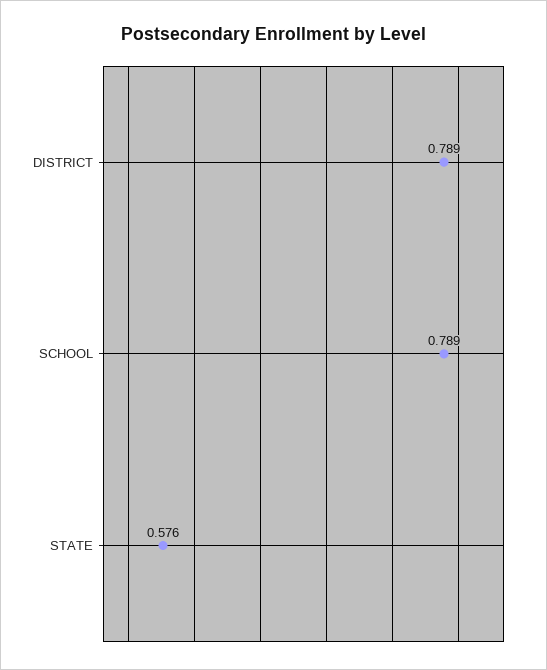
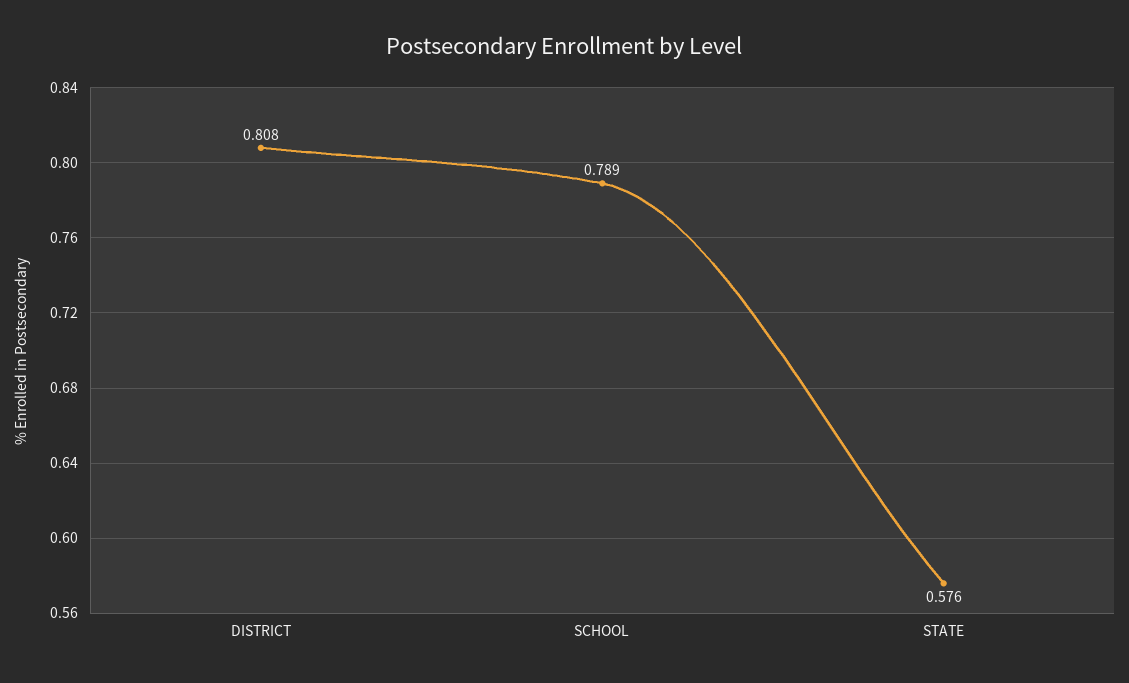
  {
-   "DISTRICT": 0.789,
+   "DISTRICT": 0.808,
    "SCHOOL": 0.789,
    "STATE": 0.576
  }

